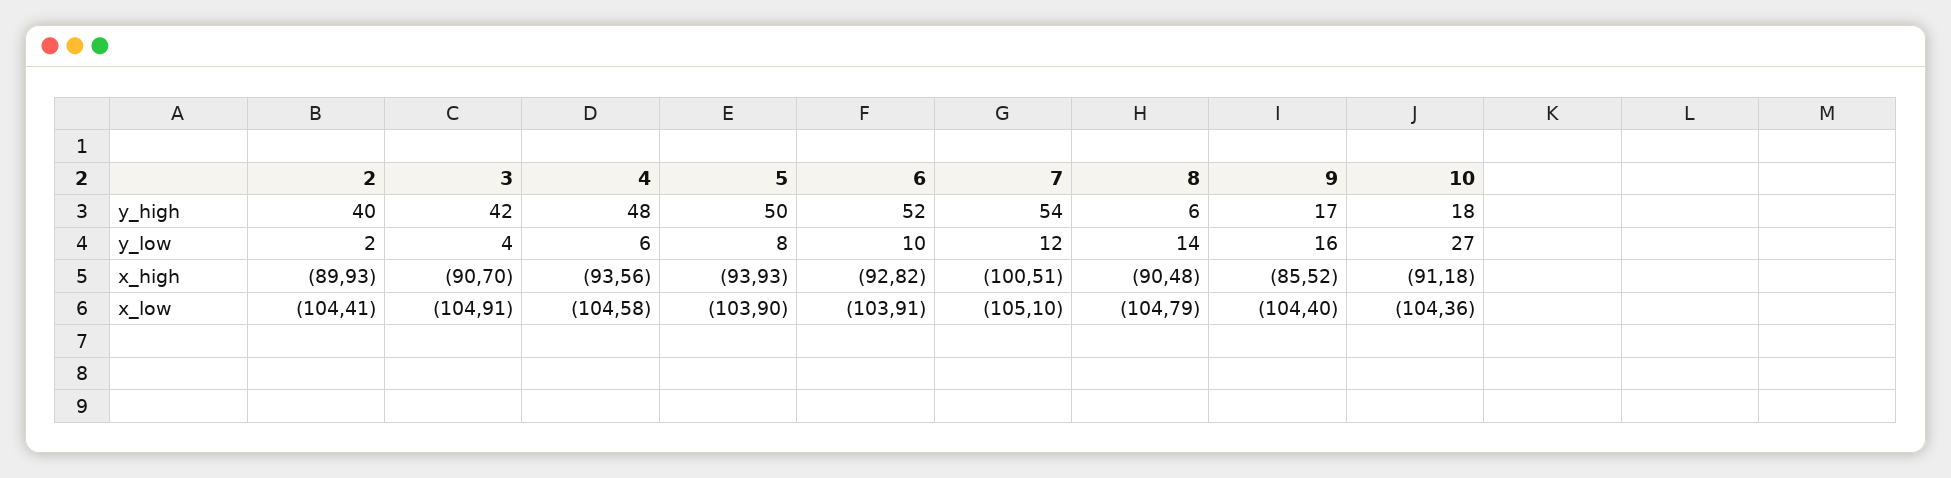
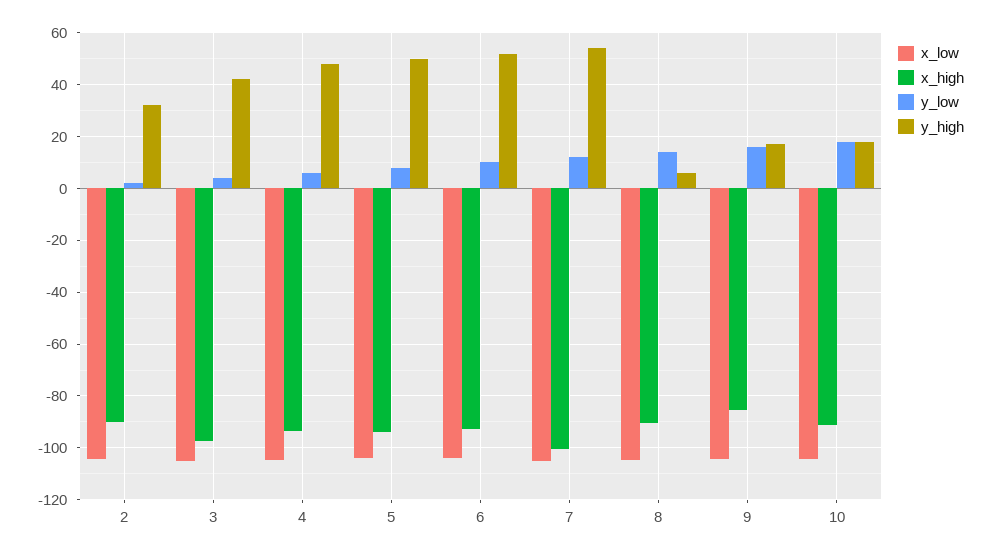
  {
    "y_high": {
-     "2": 40,
+     "2": 32.5,
      "3": 42,
      "4": 48,
      "5": 50,
      "6": 52,
      "7": 54,
      "8": 6,
      "9": 17,
      "10": 18
    },
    "y_low": {
      "2": 2,
      "3": 4,
      "4": 6,
      "5": 8,
      "6": 10,
      "7": 12,
      "8": 14,
      "9": 16,
-     "10": 27
+     "10": 17.5
    },
    "x_high": {
      "2": -89.93,
-     "3": -90.7,
+     "3": -97.5,
      "4": -93.56,
      "5": -93.93,
      "6": -92.82,
      "7": -100.51,
      "8": -90.48,
      "9": -85.52,
      "10": -91.18
    },
    "x_low": {
      "2": -104.41,
      "3": -104.91,
      "4": -104.58,
      "5": -103.9,
      "6": -103.91,
      "7": -105.1,
      "8": -104.79,
      "9": -104.4,
      "10": -104.36
    }
  }

